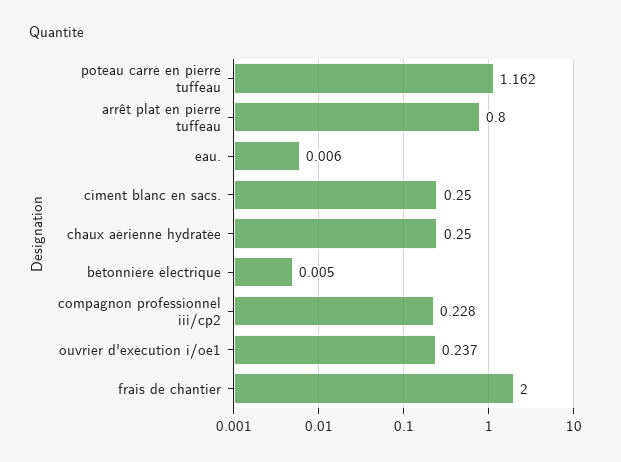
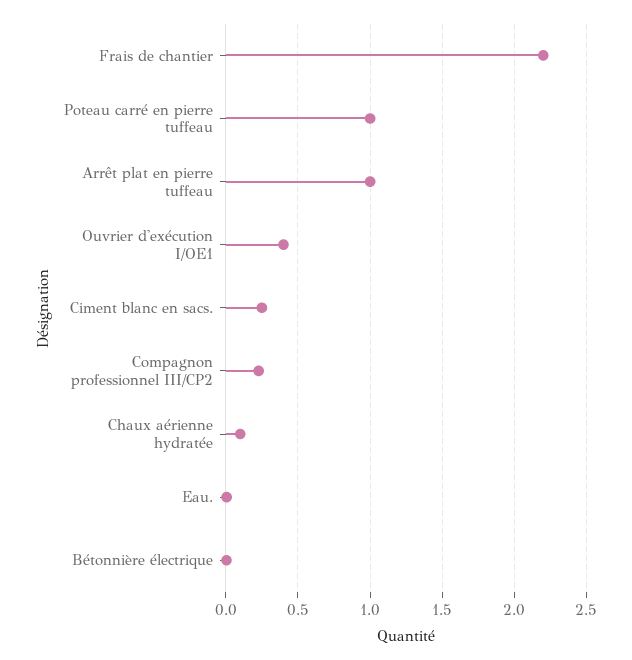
  {
-   "poteau carré en pierre tuffeau": 1.162,
+   "poteau carré en pierre tuffeau": 1,
-   "arrêt plat en pierre tuffeau": 0.8,
+   "arrêt plat en pierre tuffeau": 1,
    "eau.": 0.006,
    "ciment blanc en sacs.": 0.25,
-   "chaux aérienne hydratée": 0.25,
+   "chaux aérienne hydratée": 0.1,
    "bétonnière électrique": 0.005,
    "compagnon professionnel iii/cp2": 0.228,
-   "ouvrier d'exécution i/oe1": 0.237,
+   "ouvrier d'exécution i/oe1": 0.4,
-   "frais de chantier": 2
+   "frais de chantier": 2.2
  }

